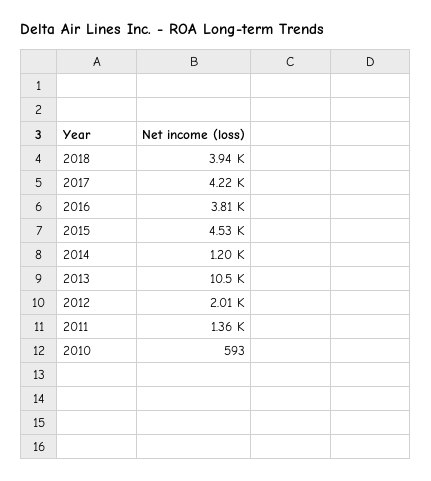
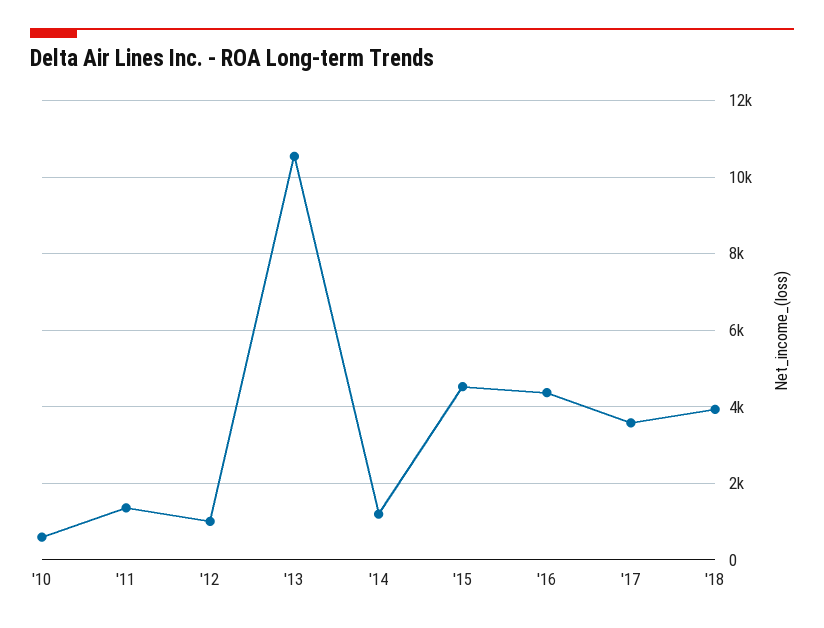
  {
    "2018": 3940,
-   "2017": 4220,
+   "2017": 3600,
-   "2016": 3810,
+   "2016": 4400,
    "2015": 4530,
    "2014": 1200,
    "2013": 10500,
-   "2012": 2010,
+   "2012": 1000,
    "2011": 1360,
    "2010": 593
  }

